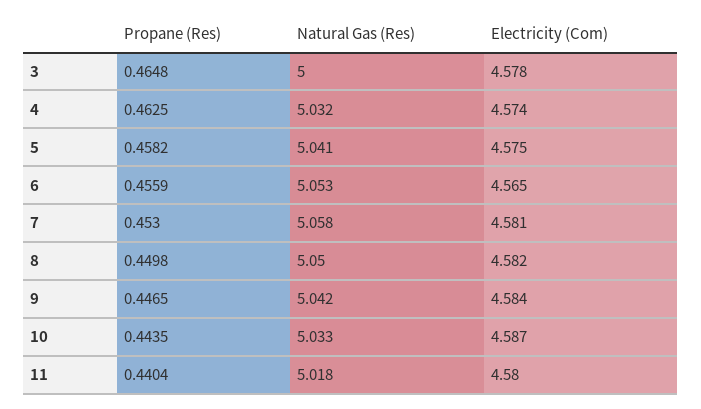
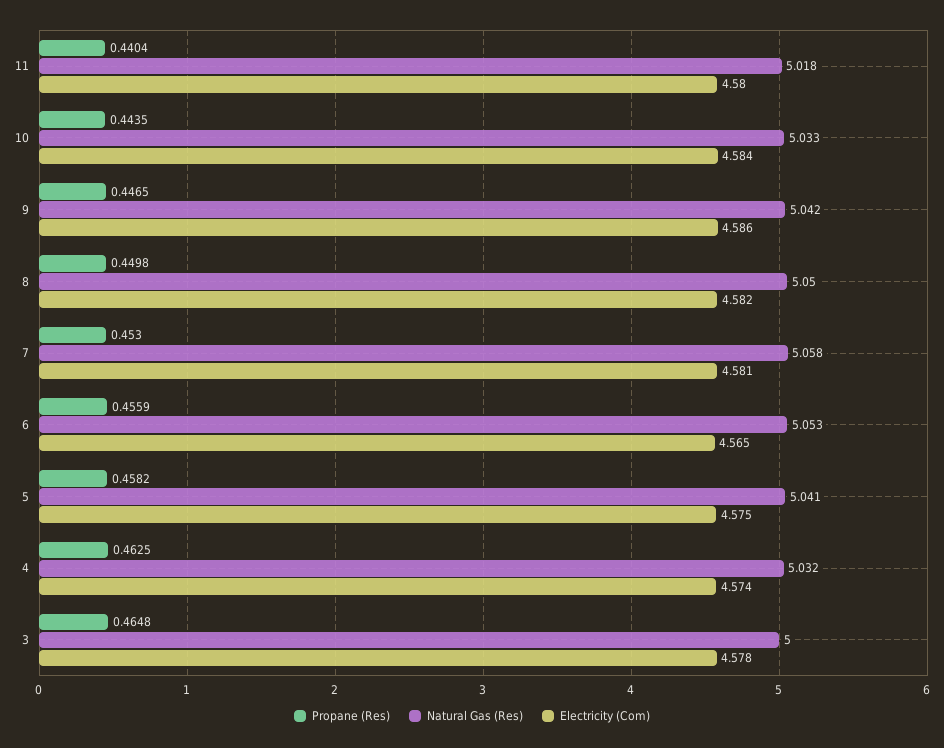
  {
    "Propane (Res)": {
      "3": 0.4648,
      "4": 0.4625,
      "5": 0.4582,
      "6": 0.4559,
      "7": 0.453,
      "8": 0.4498,
      "9": 0.4465,
      "10": 0.4435,
      "11": 0.4404
    },
    "Natural Gas (Res)": {
      "3": 5,
      "4": 5.032,
      "5": 5.041,
      "6": 5.053,
      "7": 5.058,
      "8": 5.05,
      "9": 5.042,
      "10": 5.033,
      "11": 5.018
    },
    "Electricity (Com)": {
      "3": 4.578,
      "4": 4.574,
      "5": 4.575,
      "6": 4.565,
      "7": 4.581,
      "8": 4.582,
-     "9": 4.584,
+     "9": 4.586,
-     "10": 4.587,
+     "10": 4.584,
      "11": 4.58
    }
  }

